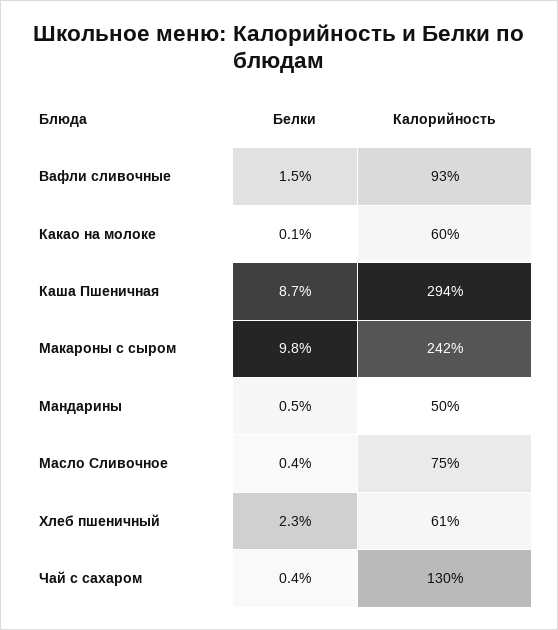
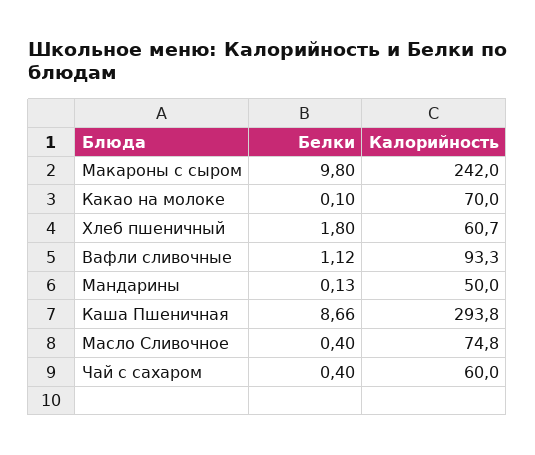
  {
    "Белки": {
-     "Вафли сливочные": 1.5,
+     "Вафли сливочные": 1.12,
      "Какао на молоке": 0.1,
      "Каша Пшеничная": 8.66,
      "Макароны с сыром": 9.8,
-     "Мандарины": 0.5,
+     "Мандарины": 0.13,
      "Масло Сливочное": 0.4,
-     "Хлеб пшеничный": 2.3,
+     "Хлеб пшеничный": 1.8,
      "Чай с сахаром": 0.4
    },
    "Калорийность": {
      "Вафли сливочные": 93.3,
-     "Какао на молоке": 60,
+     "Какао на молоке": 70,
      "Каша Пшеничная": 293.8,
      "Макароны с сыром": 242,
      "Мандарины": 50,
      "Масло Сливочное": 74.8,
      "Хлеб пшеничный": 60.7,
-     "Чай с сахаром": 130
+     "Чай с сахаром": 60
    }
  }

